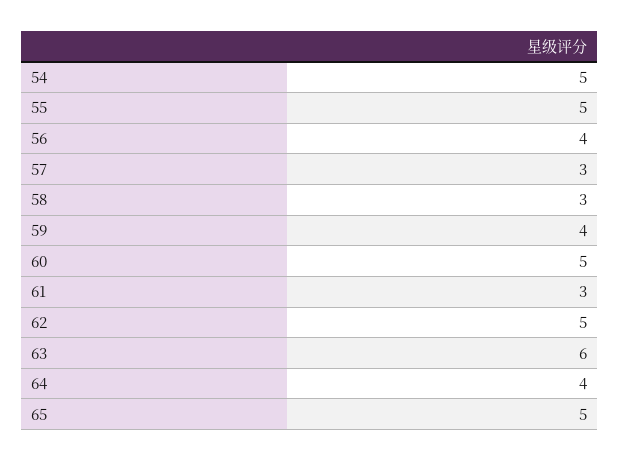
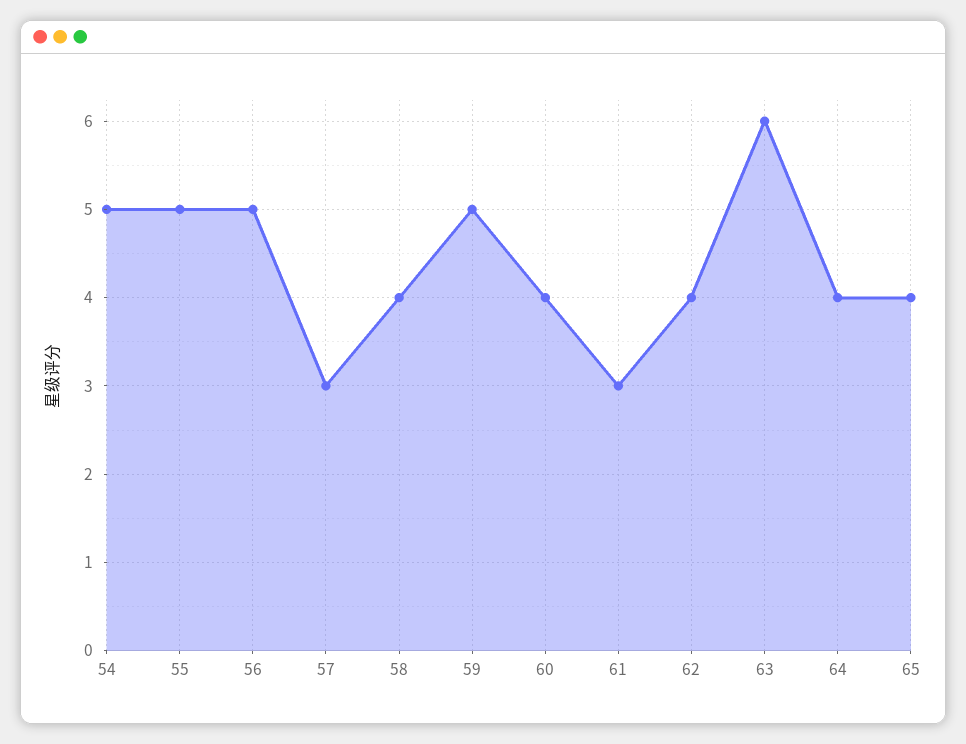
  {
    "54": 5,
    "55": 5,
-   "56": 4,
+   "56": 5,
    "57": 3,
-   "58": 3,
+   "58": 4,
-   "59": 4,
+   "59": 5,
-   "60": 5,
+   "60": 4,
    "61": 3,
-   "62": 5,
+   "62": 4,
    "63": 6,
    "64": 4,
-   "65": 5
+   "65": 4
  }

